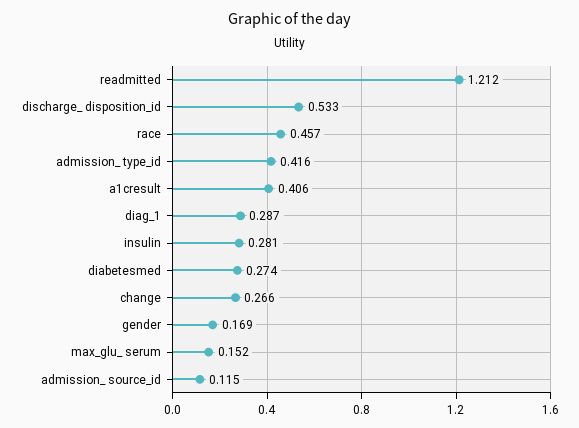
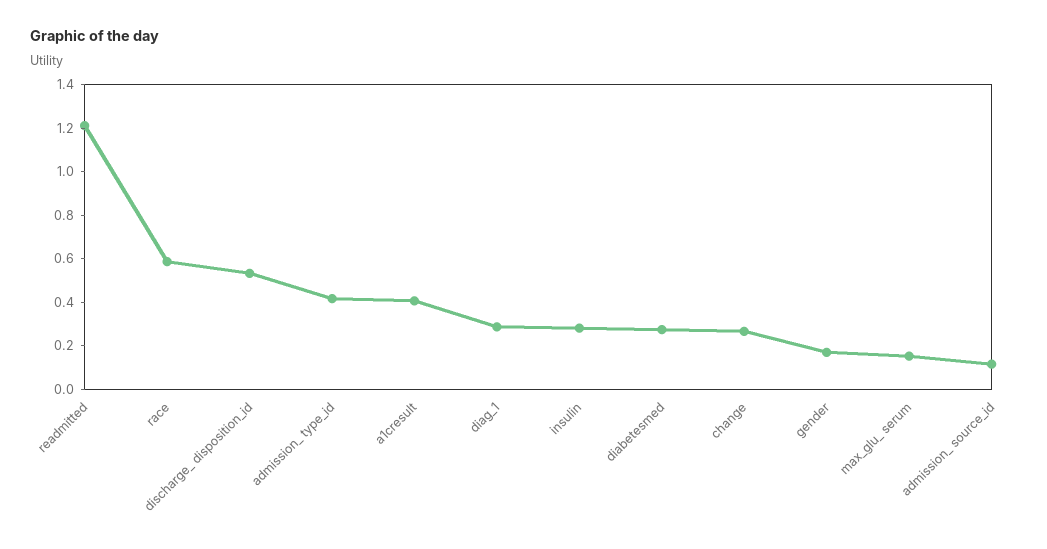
  {
    "readmitted": 1.212,
    "discharge_ disposition_id": 0.533,
-   "race": 0.457,
+   "race": 0.6,
    "admission_ type_id": 0.416,
    "a1cresult": 0.406,
    "diag_1": 0.287,
    "insulin": 0.281,
    "diabetesmed": 0.274,
    "change": 0.266,
    "gender": 0.169,
    "max_glu_ serum": 0.152,
    "admission_ source_id": 0.115
  }

